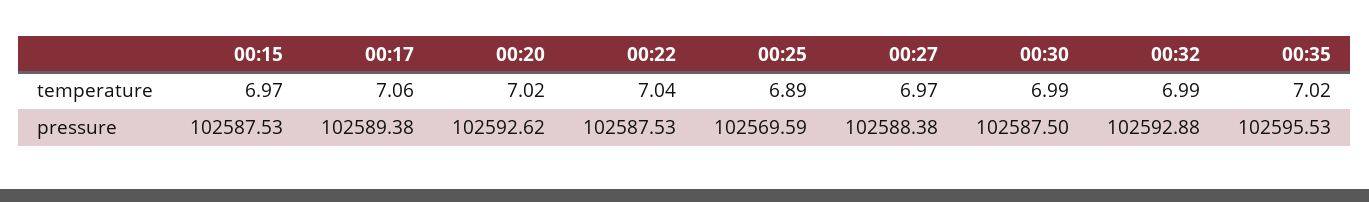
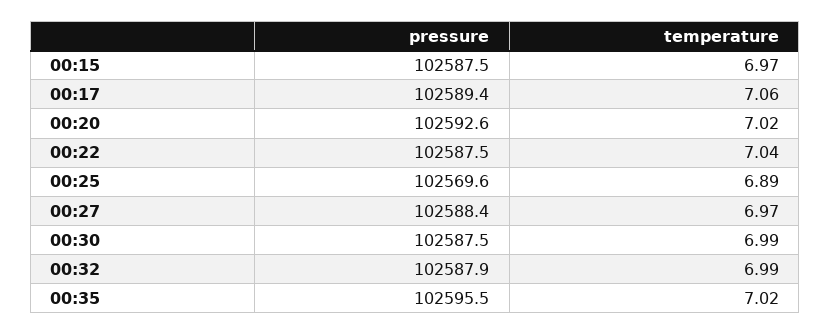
  {
    "00:15": {
      "temperature": 6.97,
      "pressure": 102587.53
    },
    "00:17": {
      "temperature": 7.06,
      "pressure": 102589.38
    },
    "00:20": {
      "temperature": 7.02,
      "pressure": 102592.62
    },
    "00:22": {
      "temperature": 7.04,
      "pressure": 102587.53
    },
    "00:25": {
      "temperature": 6.89,
      "pressure": 102569.59
    },
    "00:27": {
      "temperature": 6.97,
      "pressure": 102588.38
    },
    "00:30": {
      "temperature": 6.99,
      "pressure": 102587.5
    },
    "00:32": {
      "temperature": 6.99,
-     "pressure": 102592.88
+     "pressure": 102587.9
    },
    "00:35": {
      "temperature": 7.02,
      "pressure": 102595.53
    }
  }

